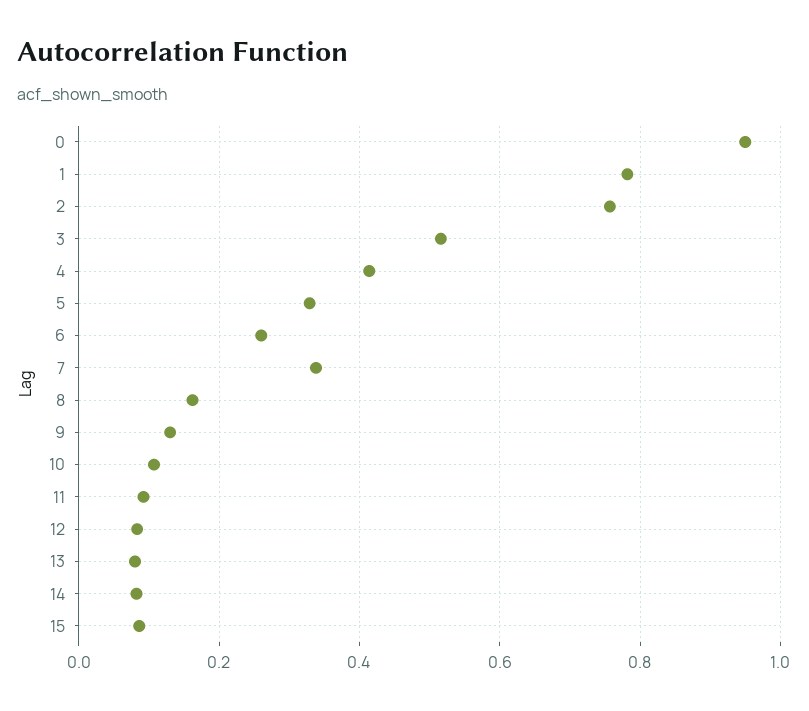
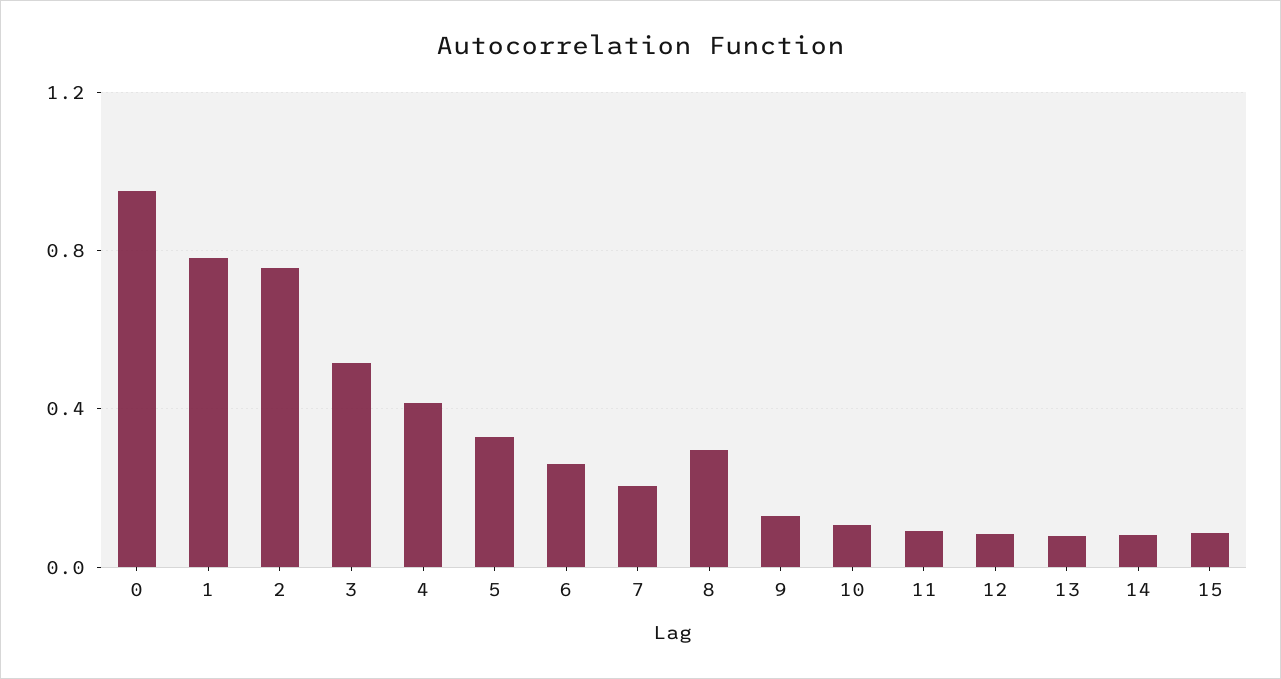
  {
    "0": 0.96,
    "1": 0.78,
    "2": 0.76,
    "3": 0.52,
    "4": 0.42,
    "5": 0.32,
    "6": 0.26,
-   "7": 0.34,
+   "7": 0.2,
-   "8": 0.16,
+   "8": 0.3,
    "9": 0.14,
    "10": 0.1,
    "11": 0.1,
    "12": 0.08,
    "13": 0.08,
    "14": 0.08,
    "15": 0.08
  }

